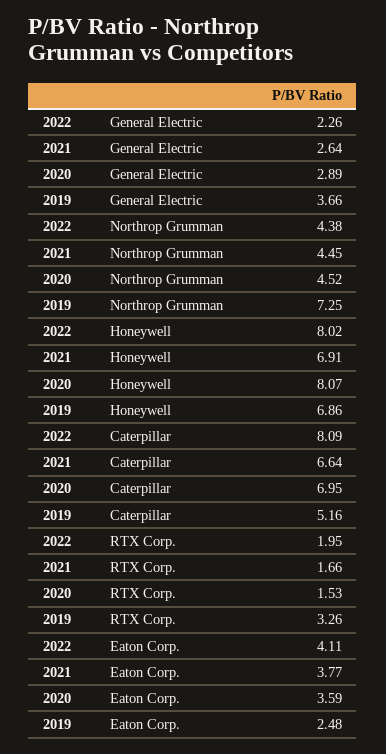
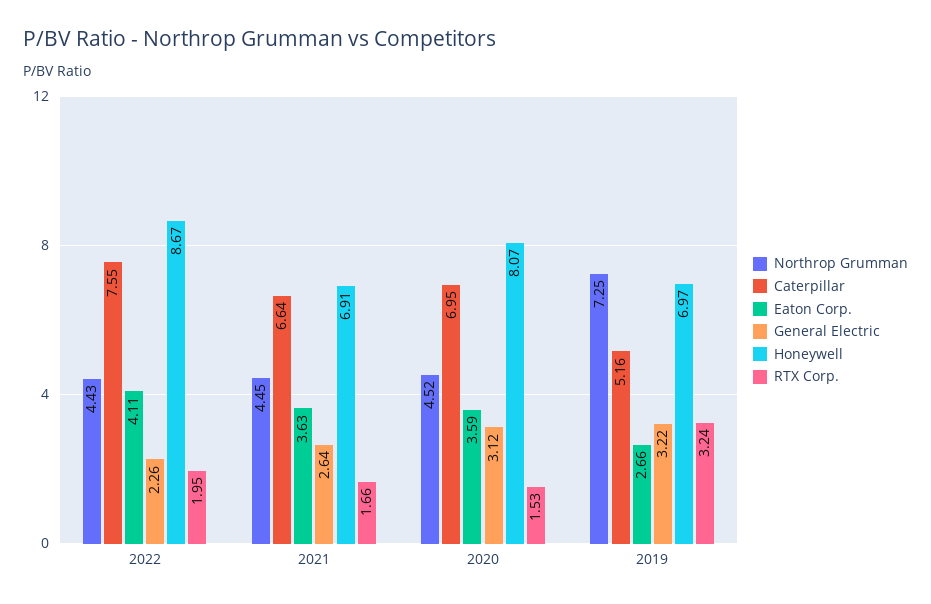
  {
    "General Electric": {
      "2022": 2.26,
      "2021": 2.64,
-     "2020": 2.89,
+     "2020": 3.12,
-     "2019": 3.66
+     "2019": 3.22
    },
    "Northrop Grumman": {
-     "2022": 4.38,
+     "2022": 4.43,
      "2021": 4.45,
      "2020": 4.52,
      "2019": 7.25
    },
    "Honeywell": {
-     "2022": 8.02,
+     "2022": 8.67,
      "2021": 6.91,
      "2020": 8.07,
-     "2019": 6.86
+     "2019": 6.97
    },
    "Caterpillar": {
-     "2022": 8.09,
+     "2022": 7.55,
      "2021": 6.64,
      "2020": 6.95,
      "2019": 5.16
    },
    "RTX Corp.": {
      "2022": 1.95,
      "2021": 1.66,
      "2020": 1.53,
-     "2019": 3.26
+     "2019": 3.24
    },
    "Eaton Corp.": {
      "2022": 4.11,
-     "2021": 3.77,
+     "2021": 3.63,
      "2020": 3.59,
-     "2019": 2.48
+     "2019": 2.66
    }
  }

